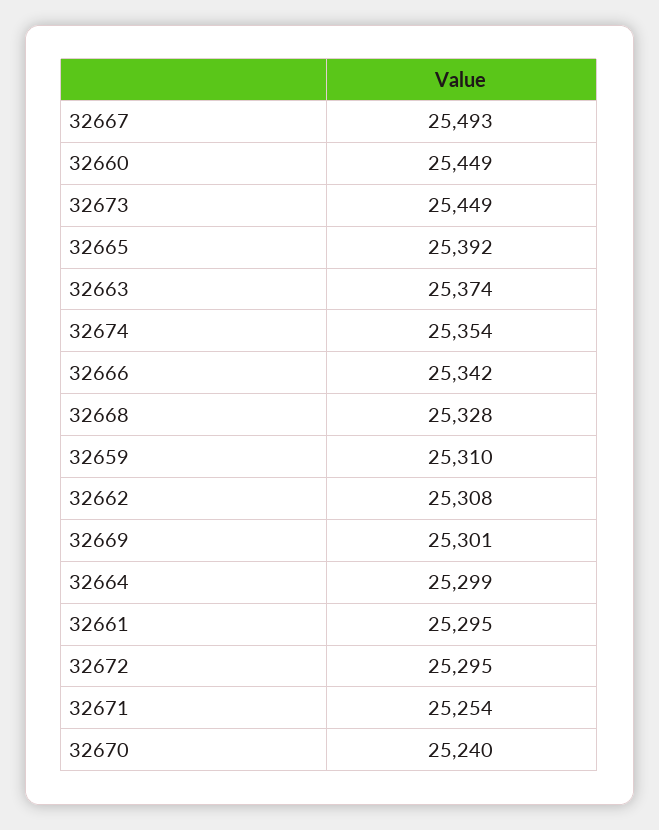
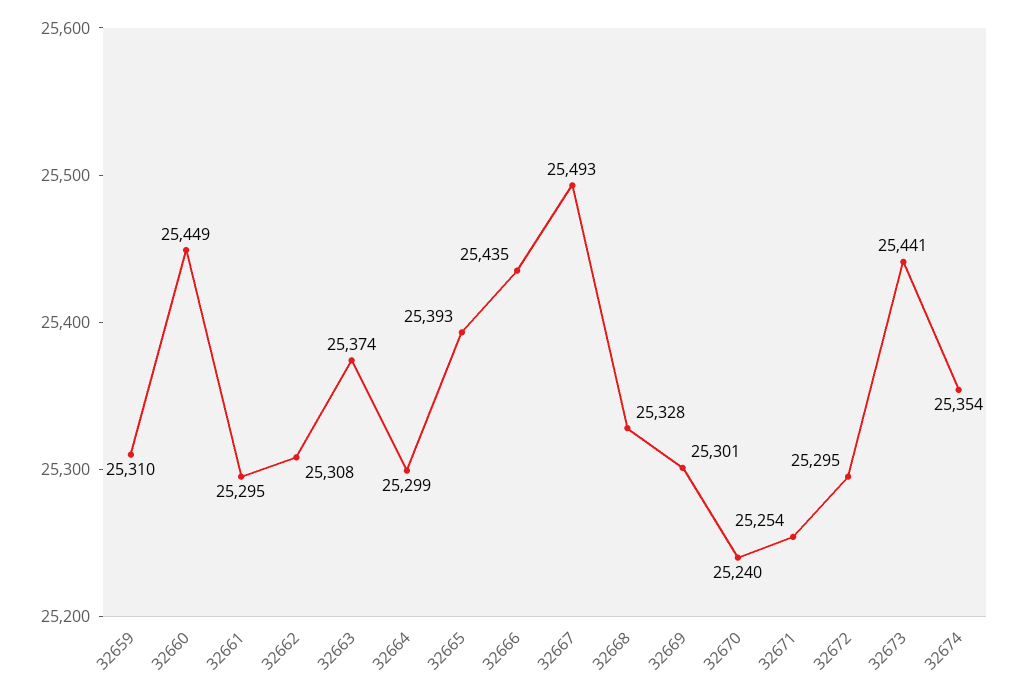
  {
    "32667": 25493,
    "32660": 25449,
-   "32673": 25449,
+   "32673": 25441,
-   "32665": 25392,
+   "32665": 25393,
    "32663": 25374,
    "32674": 25354,
-   "32666": 25342,
+   "32666": 25435,
    "32668": 25328,
    "32659": 25310,
    "32662": 25308,
    "32669": 25301,
    "32664": 25299,
    "32661": 25295,
    "32672": 25295,
    "32671": 25254,
    "32670": 25240
  }

